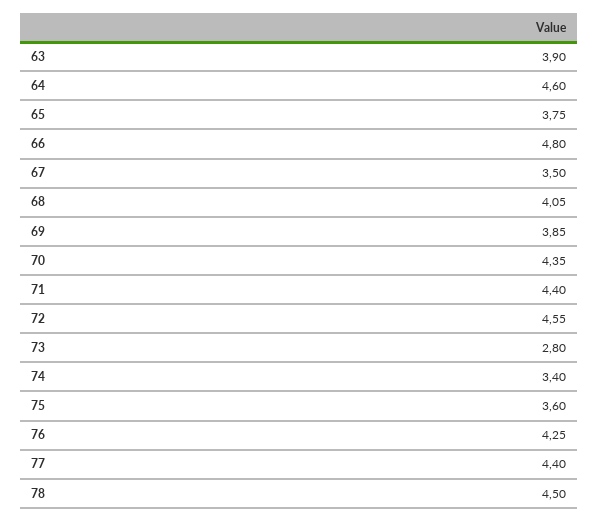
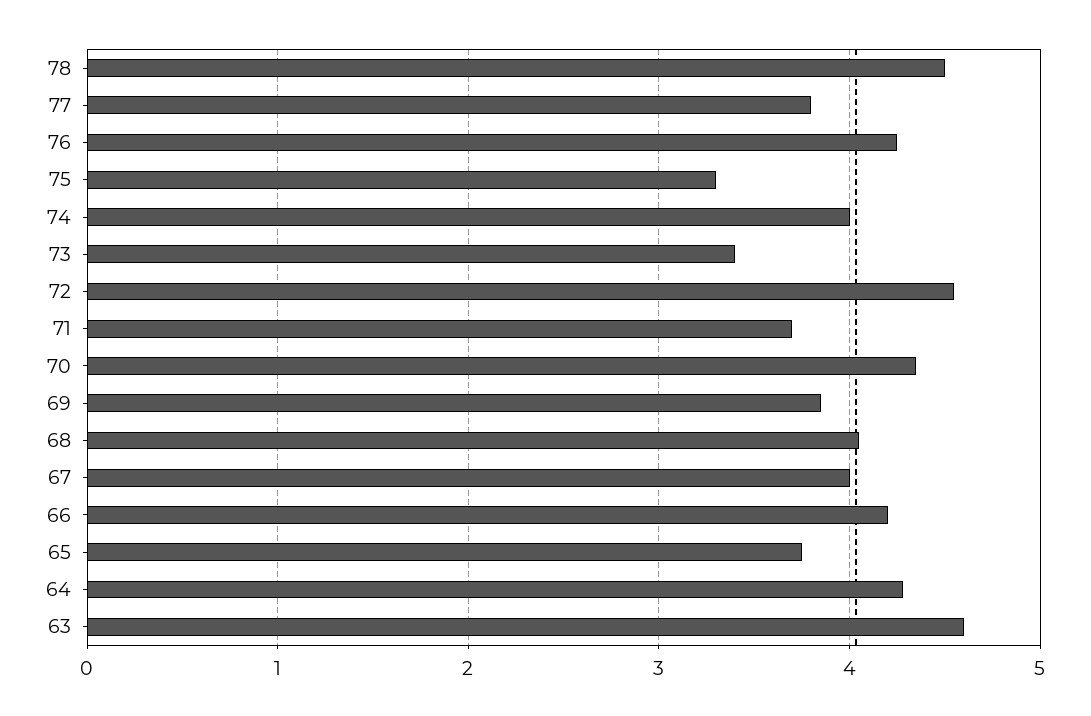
  {
-   "63": 3.9,
+   "63": 4.6,
-   "64": 4.6,
+   "64": 4.3,
    "65": 3.75,
-   "66": 4.8,
+   "66": 4.2,
-   "67": 3.5,
+   "67": 4,
    "68": 4.05,
    "69": 3.85,
    "70": 4.35,
-   "71": 4.4,
+   "71": 3.7,
    "72": 4.55,
-   "73": 2.8,
+   "73": 3.4,
-   "74": 3.4,
+   "74": 4,
-   "75": 3.6,
+   "75": 3.3,
    "76": 4.25,
-   "77": 4.4,
+   "77": 3.8,
    "78": 4.5
  }

